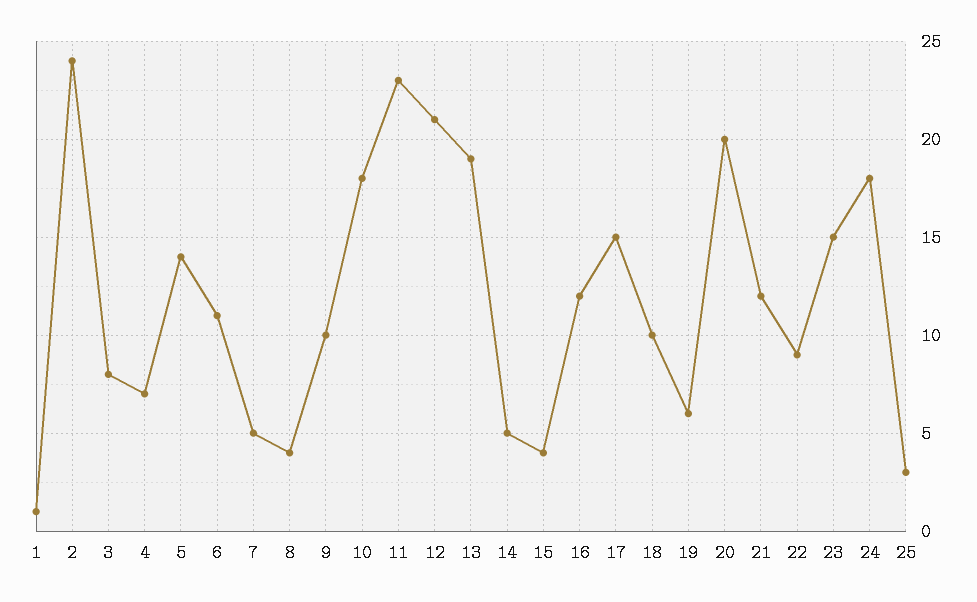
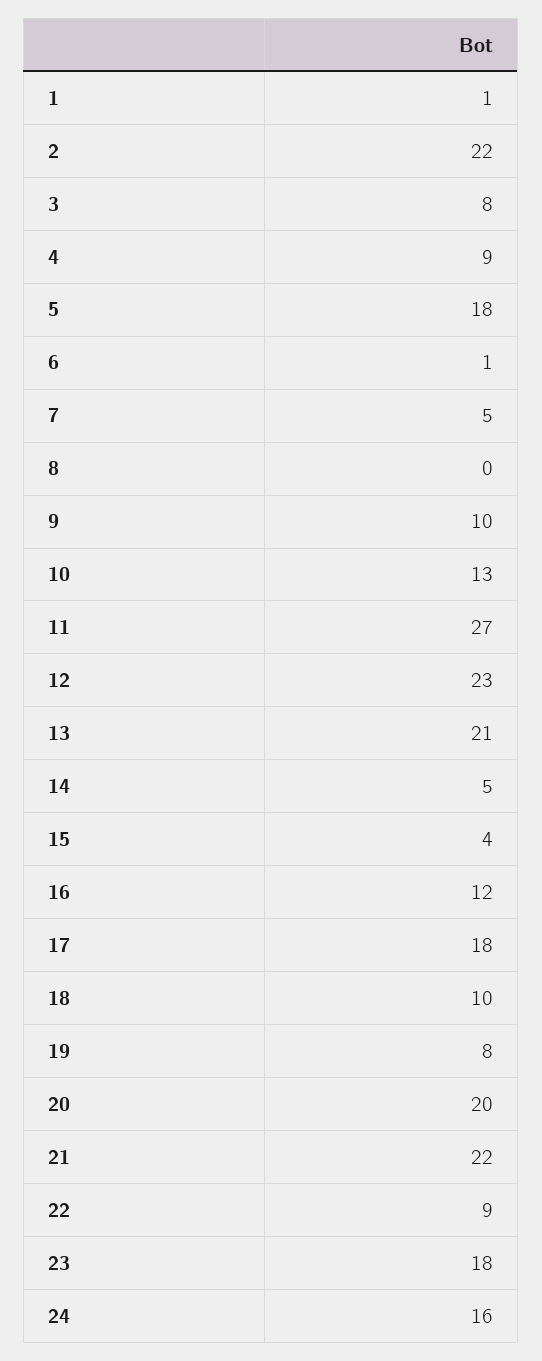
  {
    "1": 1,
-   "2": 24,
+   "2": 22,
    "3": 8,
-   "4": 7,
+   "4": 9,
-   "5": 14,
+   "5": 18,
-   "6": 11,
+   "6": 1,
    "7": 5,
-   "8": 4,
+   "8": 0,
    "9": 10,
-   "10": 18,
+   "10": 13,
-   "11": 23,
+   "11": 27,
-   "12": 21,
+   "12": 23,
-   "13": 19,
+   "13": 21,
    "14": 5,
    "15": 4,
    "16": 12,
-   "17": 15,
+   "17": 18,
    "18": 10,
-   "19": 6,
+   "19": 8,
    "20": 20,
-   "21": 12,
+   "21": 22,
    "22": 9,
-   "23": 15,
+   "23": 18,
-   "24": 18,
+   "24": 16
-   "25": 3
  }

